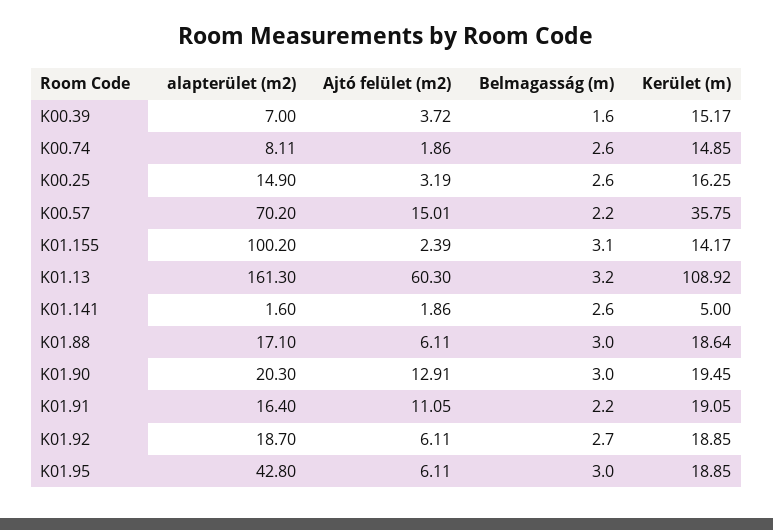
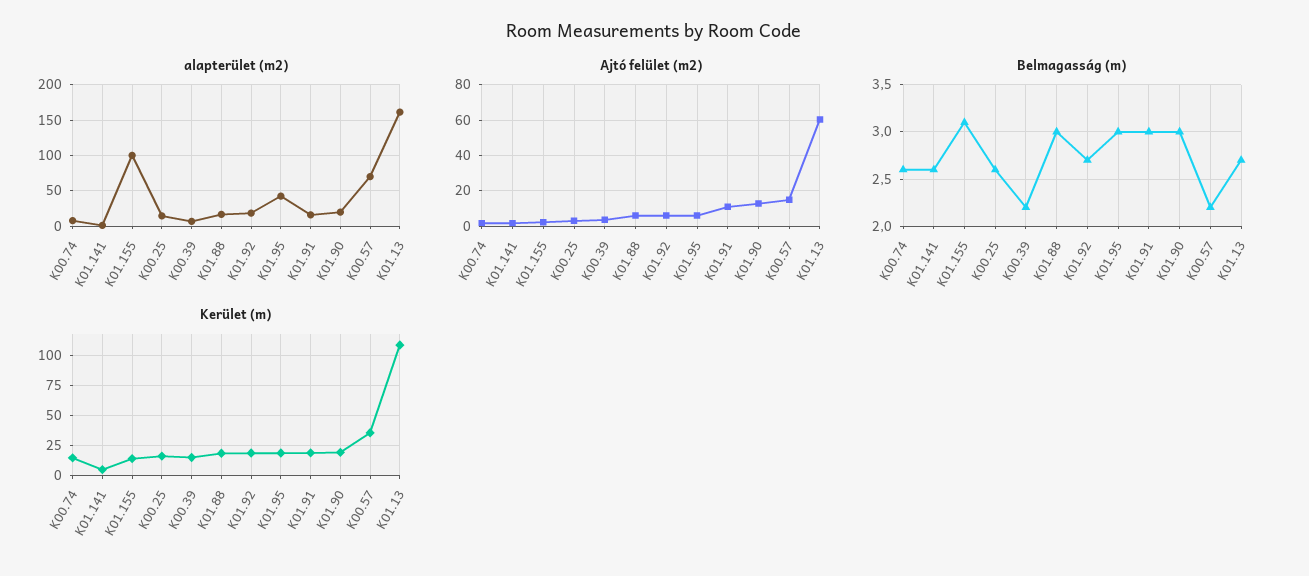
  {
    "alapterület (m2)": {
      "K00.39": 7,
      "K00.74": 8.11,
      "K00.25": 14.9,
      "K00.57": 70.2,
      "K01.155": 100.2,
      "K01.13": 161.3,
      "K01.141": 1.6,
      "K01.88": 17.1,
      "K01.90": 20.3,
      "K01.91": 16.4,
      "K01.92": 18.7,
      "K01.95": 42.8
    },
    "Ajtó felület (m2)": {
      "K00.39": 3.72,
      "K00.74": 1.86,
      "K00.25": 3.19,
      "K00.57": 15.01,
      "K01.155": 2.39,
      "K01.13": 60.3,
      "K01.141": 1.86,
      "K01.88": 6.11,
      "K01.90": 12.91,
      "K01.91": 11.05,
      "K01.92": 6.11,
      "K01.95": 6.11
    },
    "Belmagasság (m)": {
-     "K00.39": 1.6,
+     "K00.39": 2.2,
      "K00.74": 2.6,
      "K00.25": 2.6,
      "K00.57": 2.2,
      "K01.155": 3.1,
-     "K01.13": 3.2,
+     "K01.13": 2.7,
      "K01.141": 2.6,
      "K01.88": 3,
      "K01.90": 3,
-     "K01.91": 2.2,
+     "K01.91": 3,
      "K01.92": 2.7,
      "K01.95": 3
    },
    "Kerület (m)": {
      "K00.39": 15.17,
      "K00.74": 14.85,
      "K00.25": 16.25,
      "K00.57": 35.75,
      "K01.155": 14.17,
      "K01.13": 108.92,
      "K01.141": 5,
      "K01.88": 18.64,
      "K01.90": 19.45,
      "K01.91": 19.05,
      "K01.92": 18.85,
      "K01.95": 18.85
    }
  }

